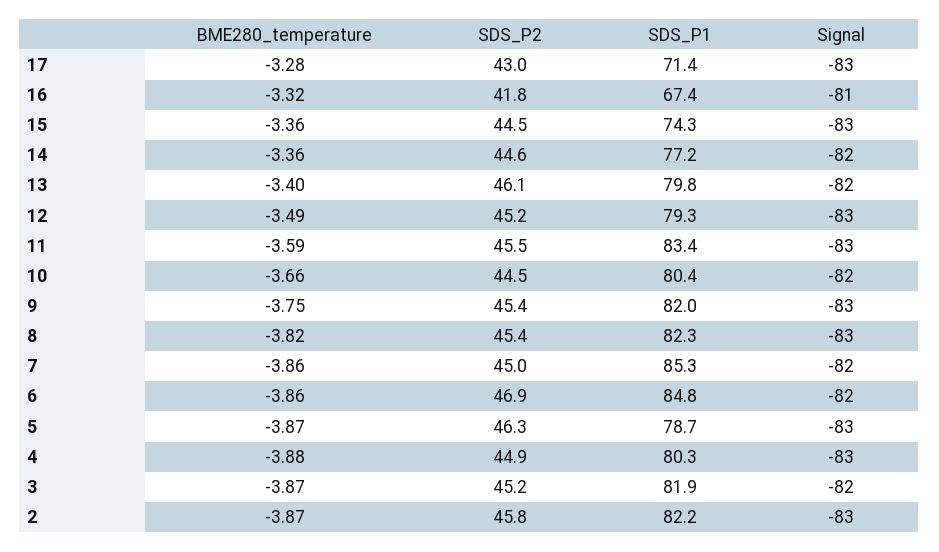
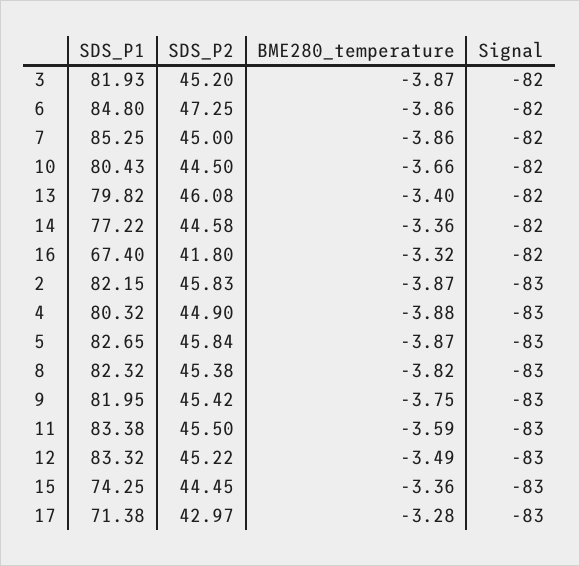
  {
    "BME280_temperature": {
      "17": -3.28,
      "16": -3.32,
      "15": -3.36,
      "14": -3.36,
      "13": -3.4,
      "12": -3.49,
      "11": -3.59,
      "10": -3.66,
      "9": -3.75,
      "8": -3.82,
      "7": -3.86,
      "6": -3.86,
      "5": -3.87,
      "4": -3.88,
      "3": -3.87,
      "2": -3.87
    },
    "SDS_P2": {
      "17": 42.97,
      "16": 41.8,
      "15": 44.45,
      "14": 44.58,
      "13": 46.08,
      "12": 45.22,
      "11": 45.5,
      "10": 44.5,
      "9": 45.42,
      "8": 45.38,
      "7": 45,
-     "6": 46.9,
+     "6": 47.25,
-     "5": 46.3,
+     "5": 45.84,
      "4": 44.9,
      "3": 45.2,
      "2": 45.83
    },
    "SDS_P1": {
      "17": 71.38,
      "16": 67.4,
      "15": 74.25,
      "14": 77.22,
      "13": 79.82,
-     "12": 79.3,
+     "12": 83.32,
      "11": 83.38,
      "10": 80.43,
      "9": 81.95,
      "8": 82.32,
      "7": 85.25,
      "6": 84.8,
-     "5": 78.7,
+     "5": 82.65,
      "4": 80.32,
      "3": 81.93,
      "2": 82.15
    },
    "Signal": {
      "17": -83,
-     "16": -81,
+     "16": -82,
      "15": -83,
      "14": -82,
      "13": -82,
      "12": -83,
      "11": -83,
      "10": -82,
      "9": -83,
      "8": -83,
      "7": -82,
      "6": -82,
      "5": -83,
      "4": -83,
      "3": -82,
      "2": -83
    }
  }

